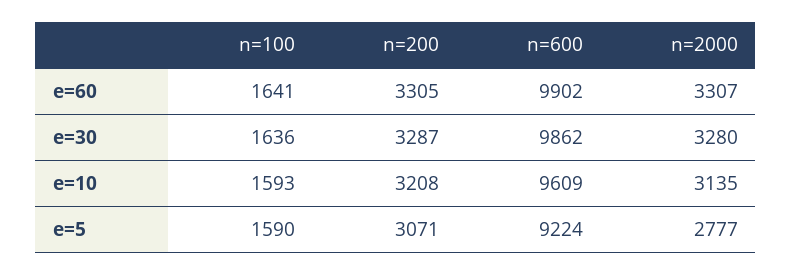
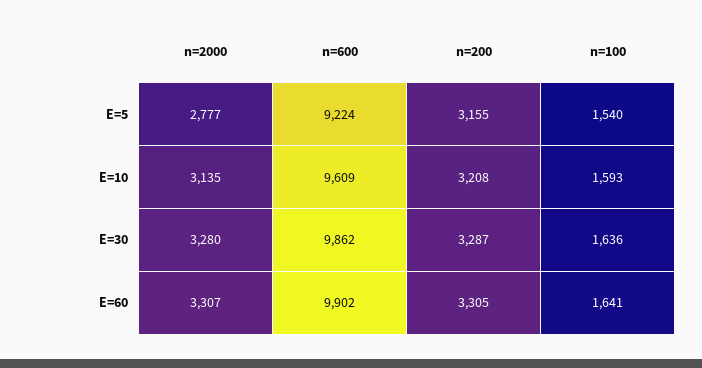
  {
    "n=100": {
      "e=60": 1641,
      "e=30": 1636,
      "e=10": 1593,
-     "e=5": 1590
+     "e=5": 1540
    },
    "n=200": {
      "e=60": 3305,
      "e=30": 3287,
      "e=10": 3208,
-     "e=5": 3071
+     "e=5": 3155
    },
    "n=600": {
      "e=60": 9902,
      "e=30": 9862,
      "e=10": 9609,
      "e=5": 9224
    },
    "n=2000": {
      "e=60": 3307,
      "e=30": 3280,
      "e=10": 3135,
      "e=5": 2777
    }
  }

